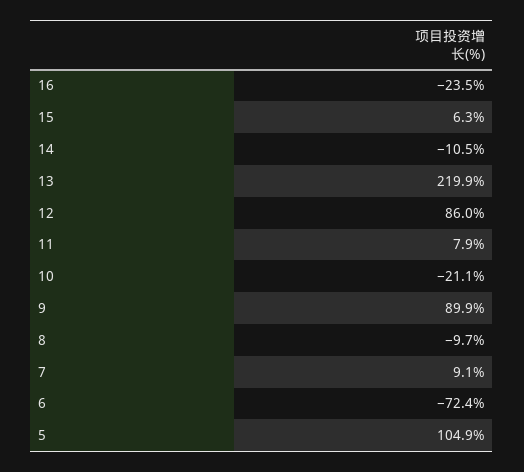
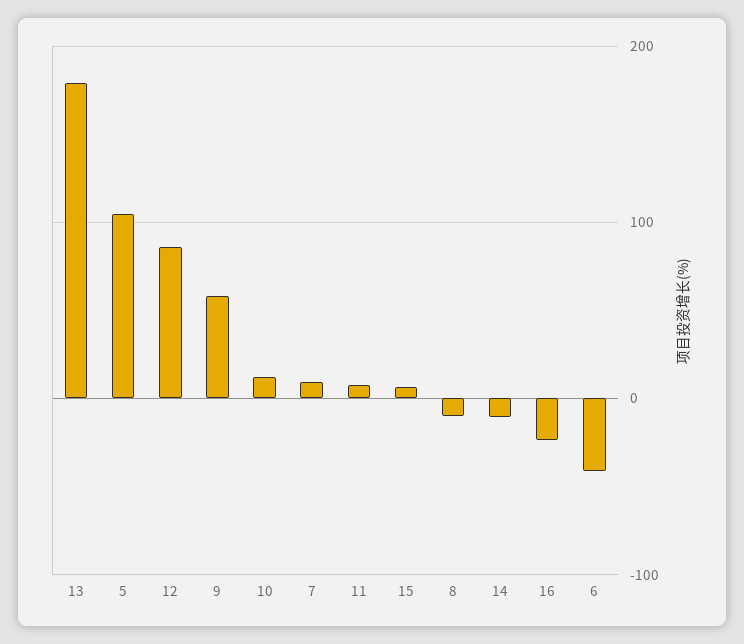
  {
    "16": -23.5,
    "15": 6.3,
    "14": -10.5,
-   "13": 219.9,
+   "13": 180,
    "12": 86,
    "11": 7.9,
-   "10": -21.1,
+   "10": 10,
-   "9": 89.9,
+   "9": 60,
    "8": -9.7,
    "7": 9.1,
-   "6": -72.4,
+   "6": -40,
    "5": 104.9
  }

